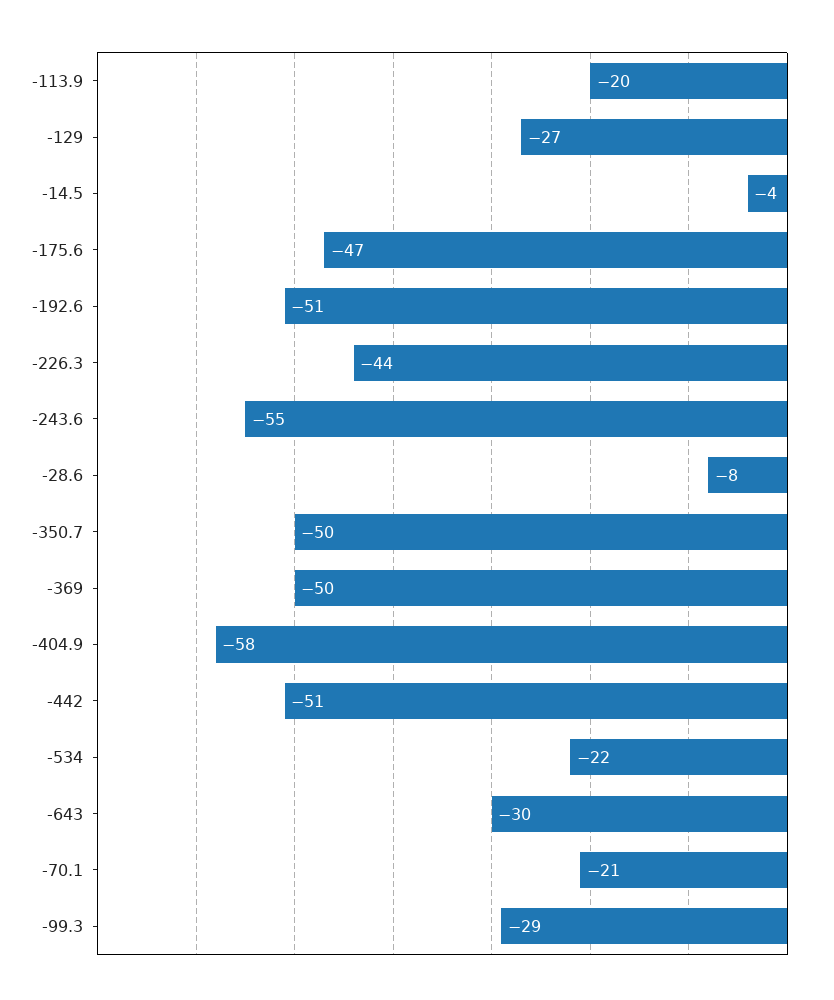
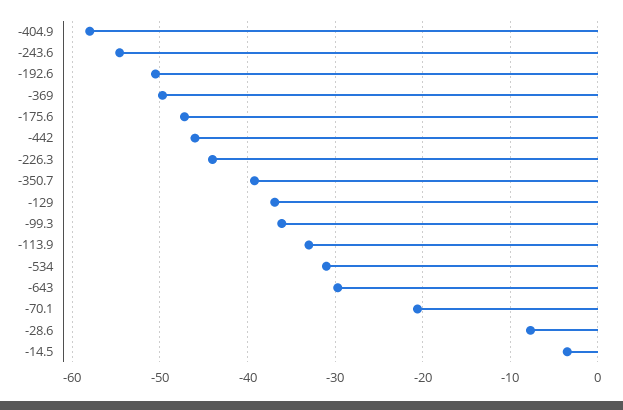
  {
-   "-113.9": -20,
+   "-113.9": -33,
-   "-129": -27,
+   "-129": -37,
    "-14.5": -4,
    "-175.6": -47,
    "-192.6": -51,
    "-226.3": -44,
    "-243.6": -55,
    "-28.6": -8,
-   "-350.7": -50,
+   "-350.7": -39,
    "-369": -50,
    "-404.9": -58,
-   "-442": -51,
+   "-442": -46,
-   "-534": -22,
+   "-534": -31,
    "-643": -30,
    "-70.1": -21,
-   "-99.3": -29
+   "-99.3": -36
  }

